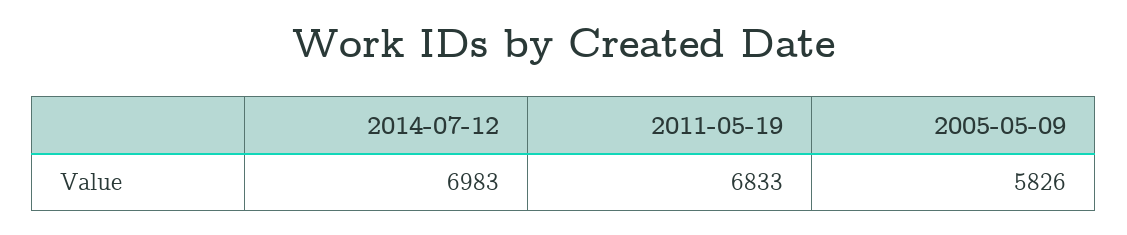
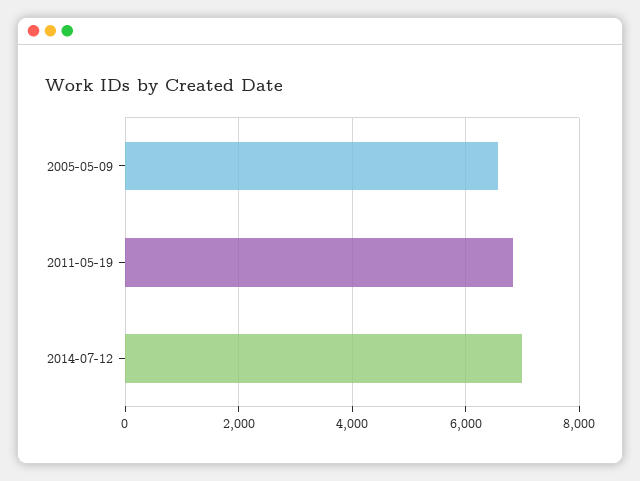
  {
    "2014-07-12": 6983,
    "2011-05-19": 6833,
-   "2005-05-09": 5826
+   "2005-05-09": 6600
  }

